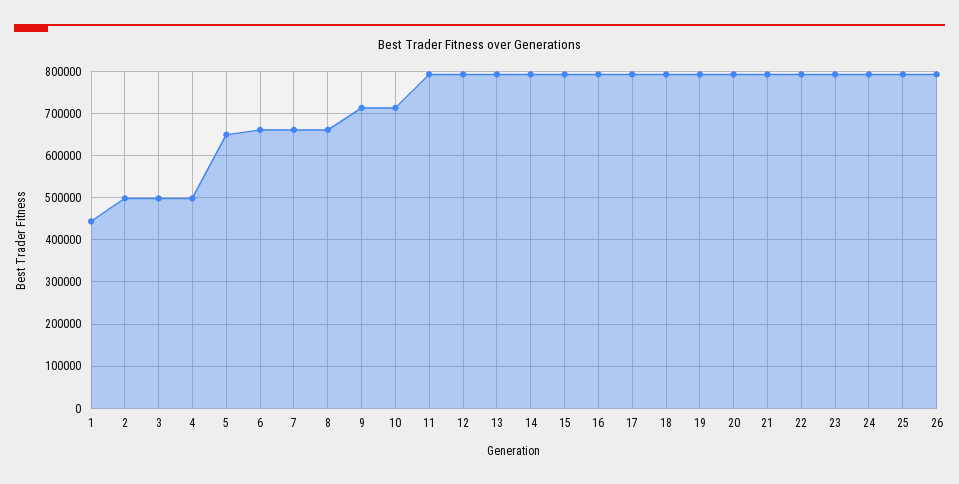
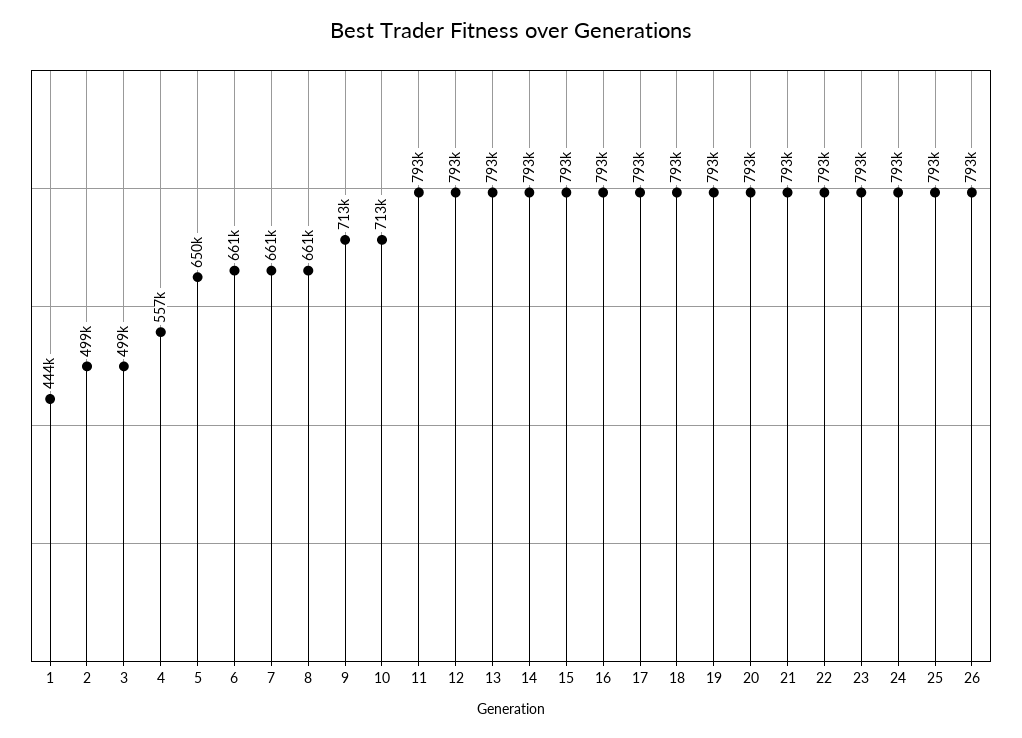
  {
    "1": 444000,
    "2": 499000,
    "3": 499000,
-   "4": 500000,
+   "4": 557000,
    "5": 650000,
    "6": 661000,
    "7": 661000,
    "8": 661000,
    "9": 713000,
    "10": 713000,
    "11": 793000,
    "12": 793000,
    "13": 793000,
    "14": 793000,
    "15": 793000,
    "16": 793000,
    "17": 793000,
    "18": 793000,
    "19": 793000,
    "20": 793000,
    "21": 793000,
    "22": 793000,
    "23": 793000,
    "24": 793000,
    "25": 793000,
    "26": 793000
  }

